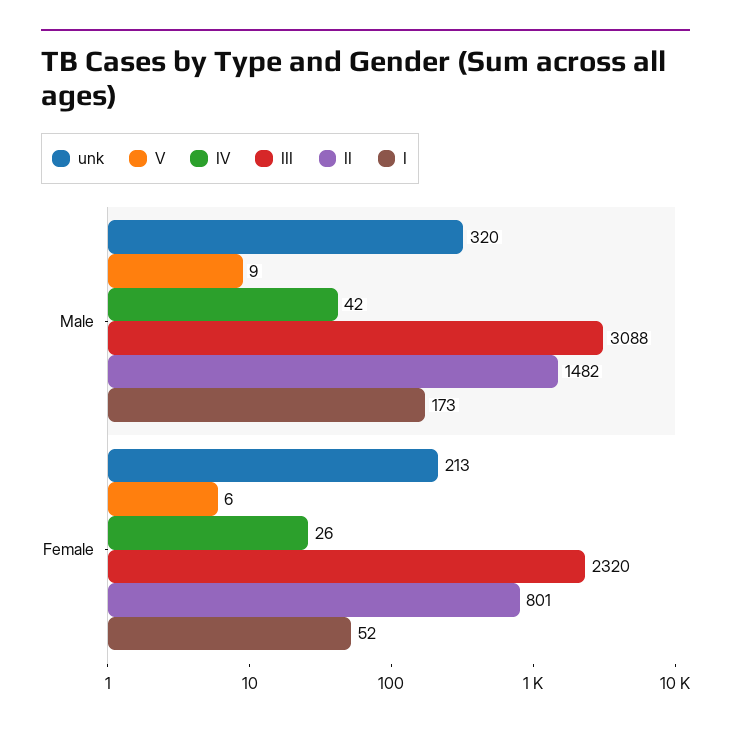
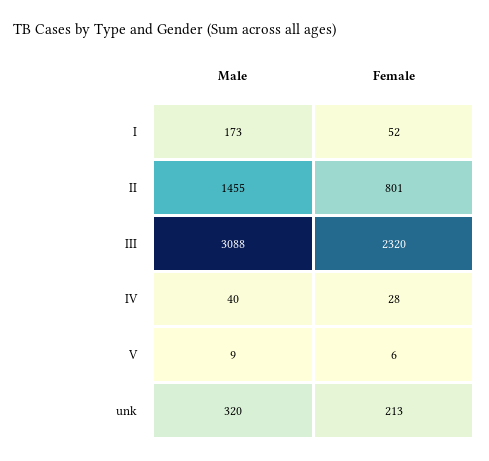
  {
    "unk": {
      "Male": 320,
      "Female": 213
    },
    "V": {
      "Male": 9,
      "Female": 6
    },
    "IV": {
-     "Male": 42,
+     "Male": 40,
-     "Female": 26
+     "Female": 28
    },
    "III": {
      "Male": 3088,
      "Female": 2320
    },
    "II": {
-     "Male": 1482,
+     "Male": 1455,
      "Female": 801
    },
    "I": {
      "Male": 173,
      "Female": 52
    }
  }

